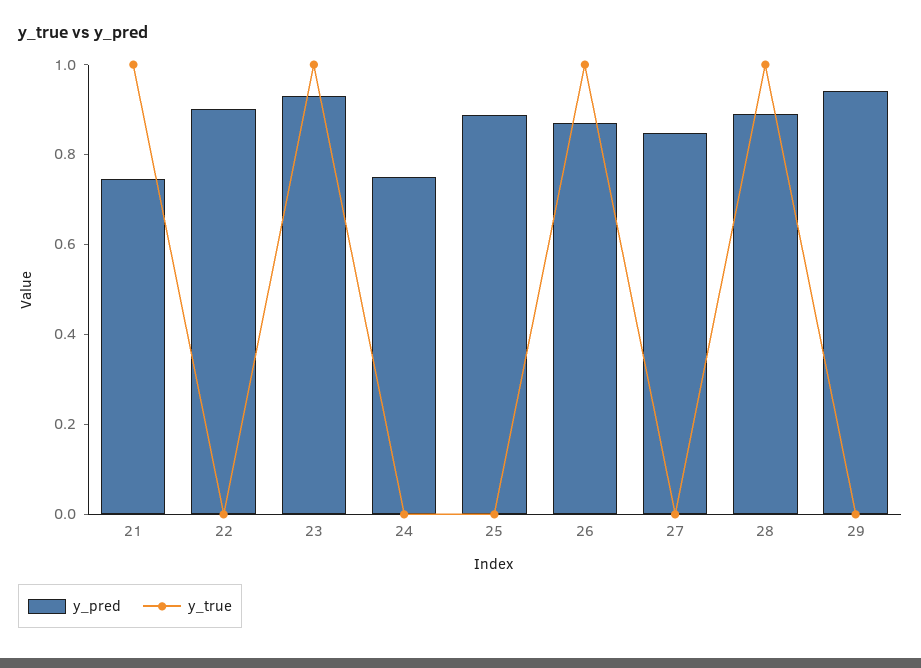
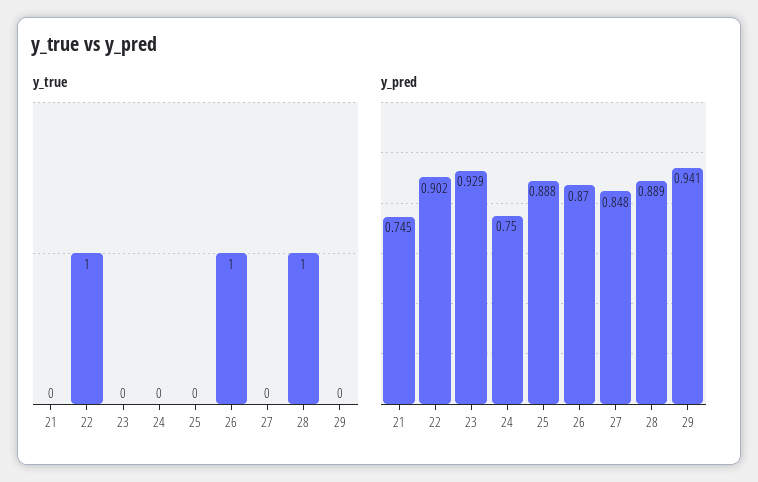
  {
    "y_pred": {
      "21": 0.745,
      "22": 0.902,
      "23": 0.929,
      "24": 0.75,
      "25": 0.888,
      "26": 0.87,
      "27": 0.848,
      "28": 0.889,
      "29": 0.941
    },
    "y_true": {
-     "21": 1,
+     "21": 0,
-     "22": 0,
+     "22": 1,
-     "23": 1,
+     "23": 0,
      "24": 0,
      "25": 0,
      "26": 1,
      "27": 0,
      "28": 1,
      "29": 0
    }
  }

